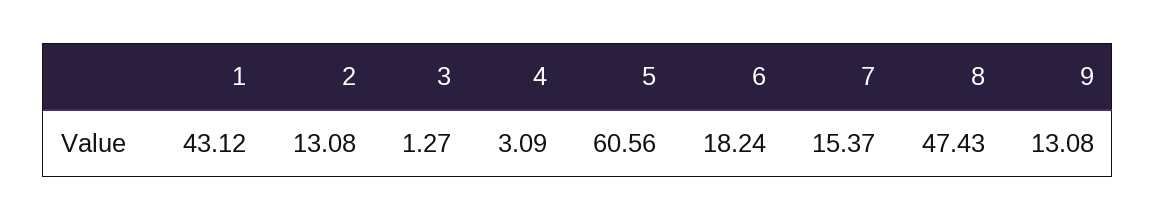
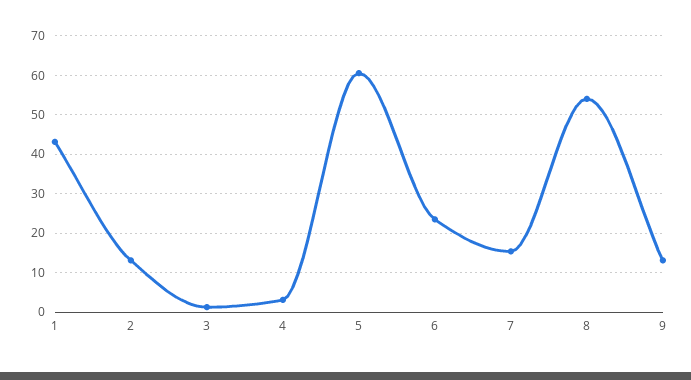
  {
    "1": 43.12,
    "2": 13.08,
    "3": 1.27,
    "4": 3.09,
    "5": 60.56,
-   "6": 18.24,
+   "6": 24,
    "7": 15.37,
-   "8": 47.43,
+   "8": 54,
    "9": 13.08
  }

